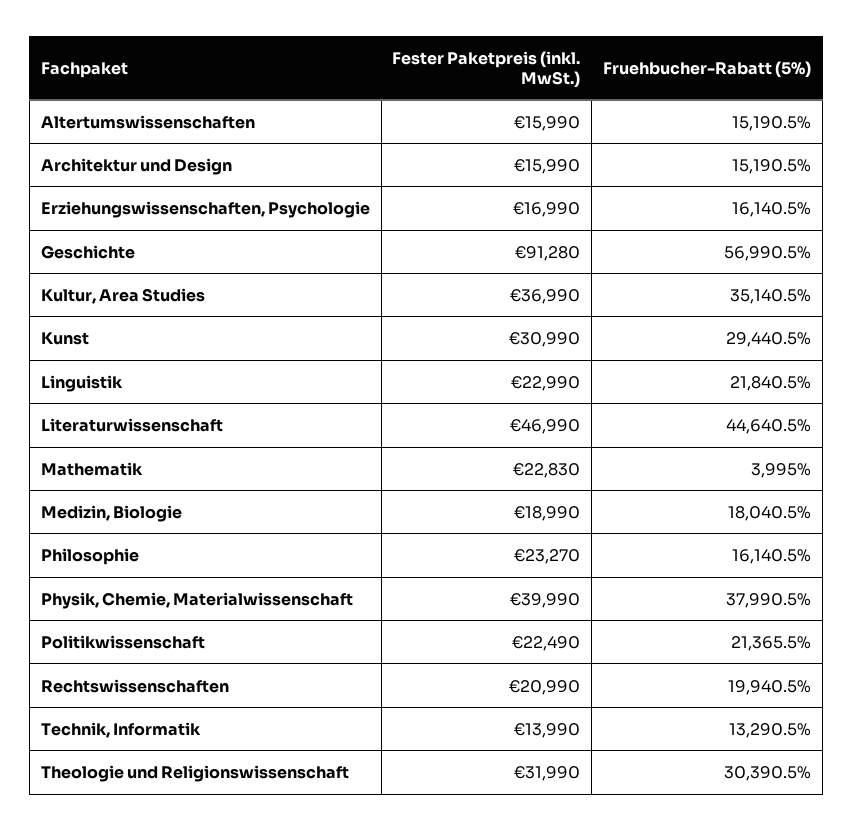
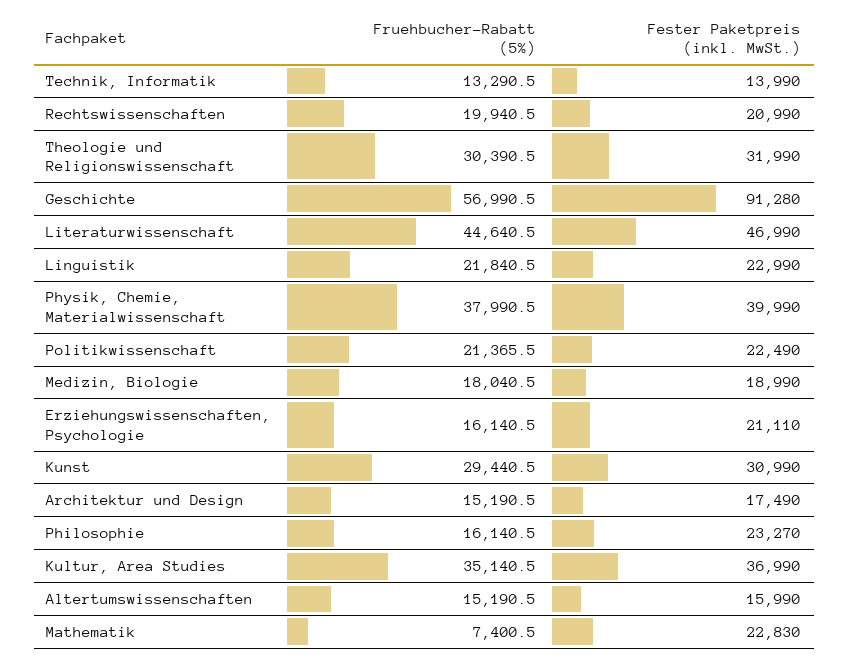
  {
    "Fester Paketpreis (inkl. MwSt.)": {
      "Altertumswissenschaften": 15990,
-     "Architektur und Design": 15990,
+     "Architektur und Design": 17490,
-     "Erziehungswissenschaften, Psychologie": 16990,
+     "Erziehungswissenschaften, Psychologie": 21110,
      "Geschichte": 91280,
      "Kultur, Area Studies": 36990,
      "Kunst": 30990,
      "Linguistik": 22990,
      "Literaturwissenschaft": 46990,
      "Mathematik": 22830,
      "Medizin, Biologie": 18990,
      "Philosophie": 23270,
      "Physik, Chemie, Materialwissenschaft": 39990,
      "Politikwissenschaft": 22490,
      "Rechtswissenschaften": 20990,
      "Technik, Informatik": 13990,
      "Theologie und Religionswissenschaft": 31990
    },
    "Fruehbucher-Rabatt (5%)": {
      "Altertumswissenschaften": 15190.5,
      "Architektur und Design": 15190.5,
      "Erziehungswissenschaften, Psychologie": 16140.5,
      "Geschichte": 56990.5,
      "Kultur, Area Studies": 35140.5,
      "Kunst": 29440.5,
      "Linguistik": 21840.5,
      "Literaturwissenschaft": 44640.5,
-     "Mathematik": 3995,
+     "Mathematik": 7400.5,
      "Medizin, Biologie": 18040.5,
      "Philosophie": 16140.5,
      "Physik, Chemie, Materialwissenschaft": 37990.5,
      "Politikwissenschaft": 21365.5,
      "Rechtswissenschaften": 19940.5,
      "Technik, Informatik": 13290.5,
      "Theologie und Religionswissenschaft": 30390.5
    }
  }

